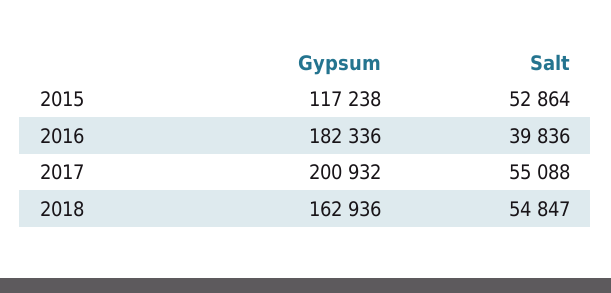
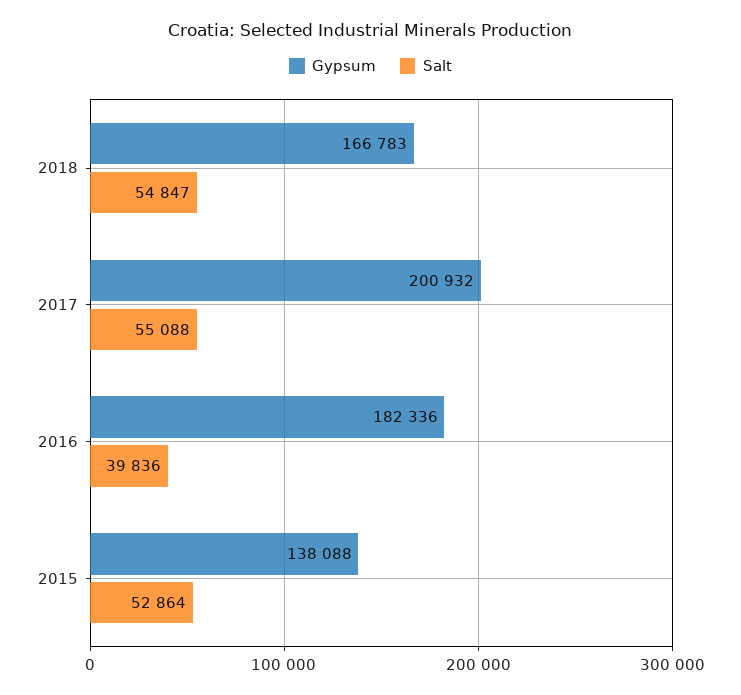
  {
    "Gypsum": {
-     "2015": 117238,
+     "2015": 138088,
      "2016": 182336,
      "2017": 200932,
-     "2018": 162936
+     "2018": 166783
    },
    "Salt": {
      "2015": 52864,
      "2016": 39836,
      "2017": 55088,
      "2018": 54847
    }
  }

